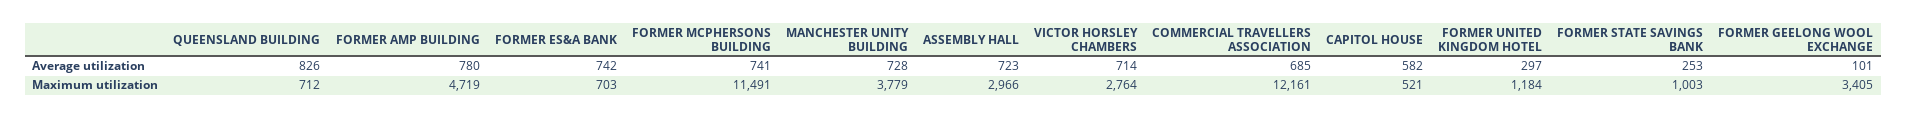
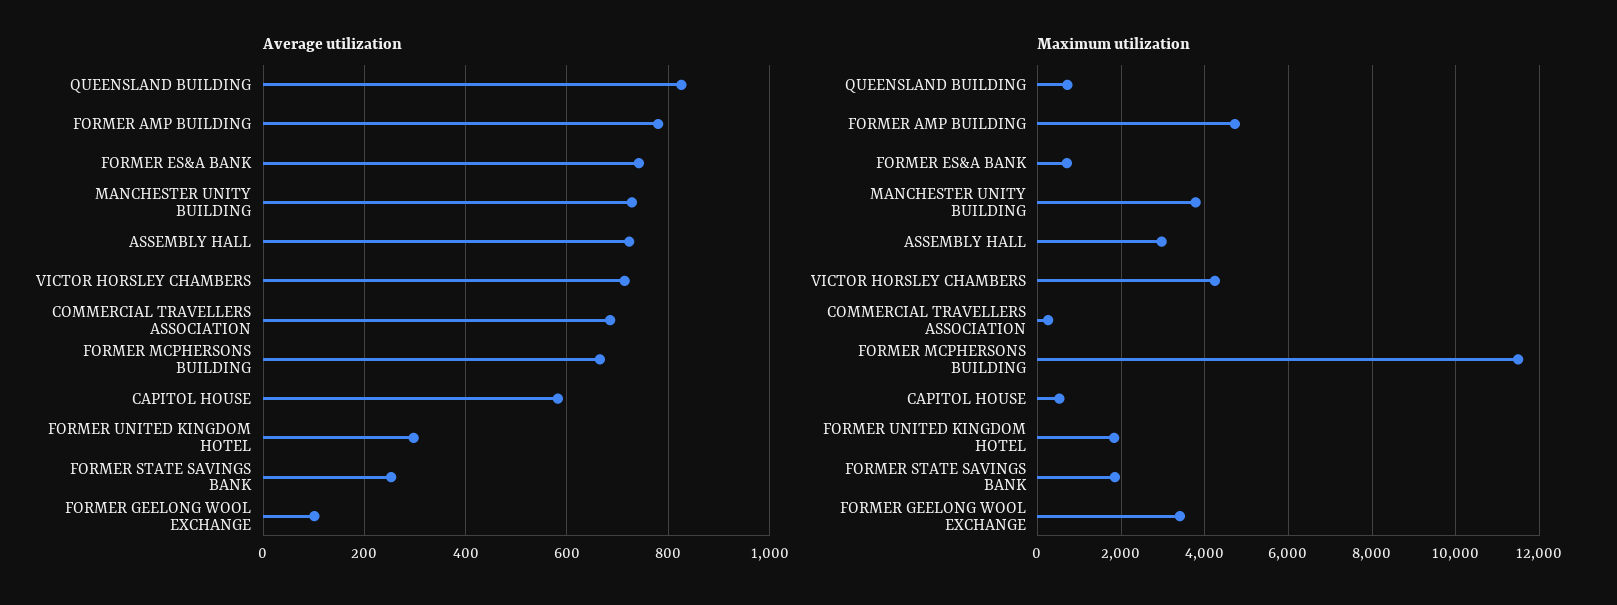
  {
    "Average utilization": {
      "QUEENSLAND BUILDING": 826,
      "FORMER AMP BUILDING": 780,
      "FORMER ES&A BANK": 742,
-     "FORMER MCPHERSONS BUILDING": 741,
+     "FORMER MCPHERSONS BUILDING": 660,
      "MANCHESTER UNITY BUILDING": 728,
      "ASSEMBLY HALL": 723,
      "VICTOR HORSLEY CHAMBERS": 714,
      "COMMERCIAL TRAVELLERS ASSOCIATION": 685,
      "CAPITOL HOUSE": 582,
      "FORMER UNITED KINGDOM HOTEL": 297,
      "FORMER STATE SAVINGS BANK": 253,
      "FORMER GEELONG WOOL EXCHANGE": 101
    },
    "Maximum utilization": {
      "QUEENSLAND BUILDING": 712,
      "FORMER AMP BUILDING": 4719,
      "FORMER ES&A BANK": 703,
      "FORMER MCPHERSONS BUILDING": 11491,
      "MANCHESTER UNITY BUILDING": 3779,
      "ASSEMBLY HALL": 2966,
-     "VICTOR HORSLEY CHAMBERS": 2764,
+     "VICTOR HORSLEY CHAMBERS": 4200,
-     "COMMERCIAL TRAVELLERS ASSOCIATION": 12161,
+     "COMMERCIAL TRAVELLERS ASSOCIATION": 200,
      "CAPITOL HOUSE": 521,
-     "FORMER UNITED KINGDOM HOTEL": 1184,
+     "FORMER UNITED KINGDOM HOTEL": 1800,
-     "FORMER STATE SAVINGS BANK": 1003,
+     "FORMER STATE SAVINGS BANK": 1800,
      "FORMER GEELONG WOOL EXCHANGE": 3405
    }
  }

